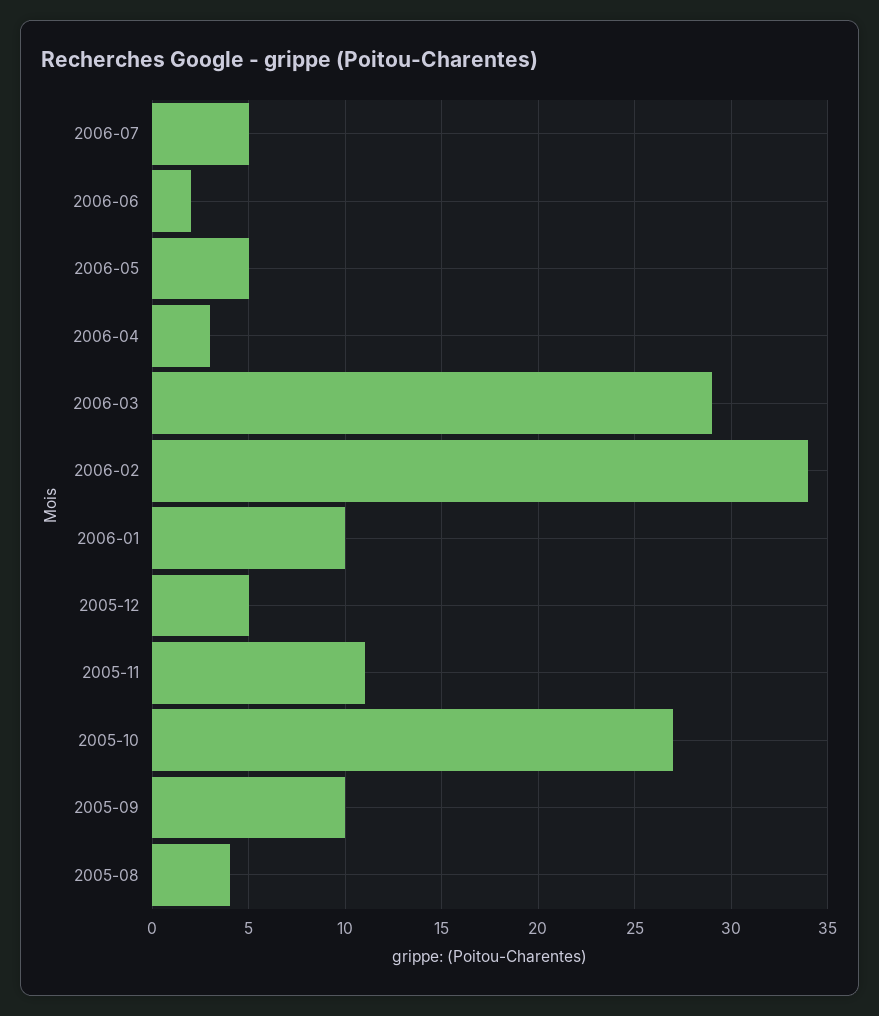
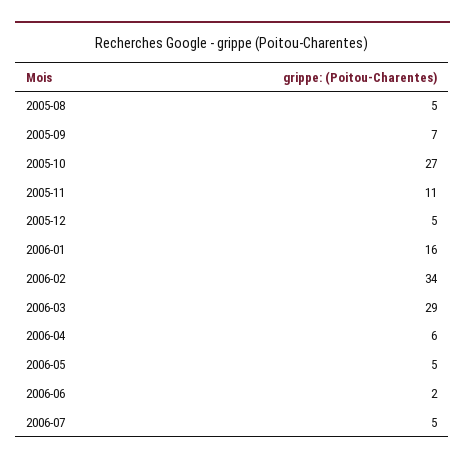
  {
    "2006-07": 5,
    "2006-06": 2,
    "2006-05": 5,
-   "2006-04": 3,
+   "2006-04": 6,
    "2006-03": 29,
    "2006-02": 34,
-   "2006-01": 10,
+   "2006-01": 16,
    "2005-12": 5,
    "2005-11": 11,
    "2005-10": 27,
-   "2005-09": 10,
+   "2005-09": 7,
-   "2005-08": 4
+   "2005-08": 5
  }

